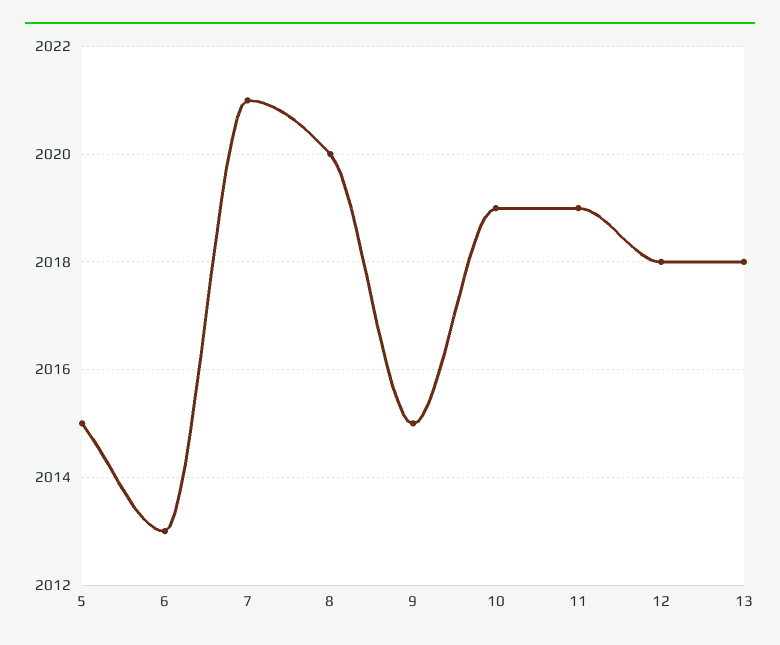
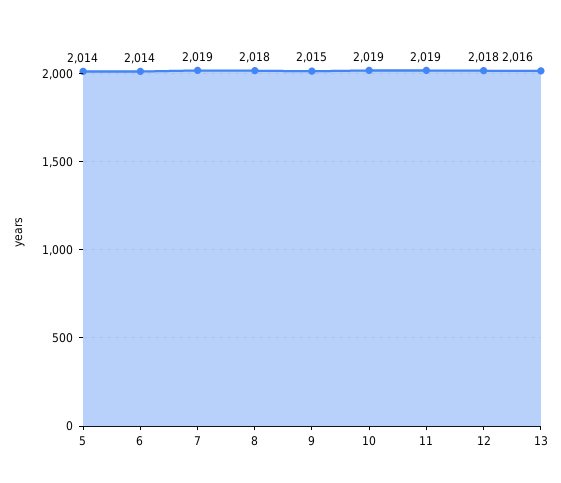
  {
-   "5": 2015,
+   "5": 2014,
-   "6": 2013,
+   "6": 2014,
-   "7": 2021,
+   "7": 2019,
-   "8": 2020,
+   "8": 2018,
    "9": 2015,
    "10": 2019,
    "11": 2019,
    "12": 2018,
-   "13": 2018
+   "13": 2016
  }

